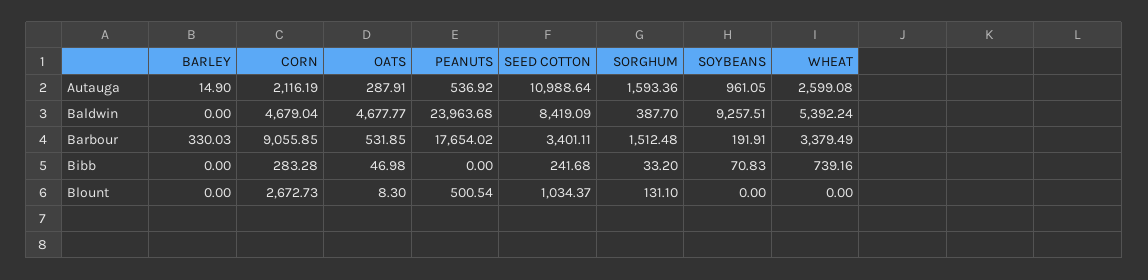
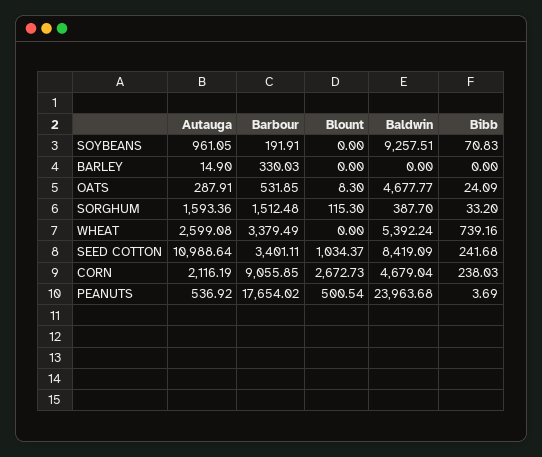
  {
    "BARLEY": {
      "Autauga": 14.9,
      "Baldwin": 0,
      "Barbour": 330.03,
      "Bibb": 0,
      "Blount": 0
    },
    "CORN": {
      "Autauga": 2116.19,
      "Baldwin": 4679.04,
      "Barbour": 9055.85,
-     "Bibb": 283.28,
+     "Bibb": 238.03,
      "Blount": 2672.73
    },
    "OATS": {
      "Autauga": 287.91,
      "Baldwin": 4677.77,
      "Barbour": 531.85,
-     "Bibb": 46.98,
+     "Bibb": 24.09,
      "Blount": 8.3
    },
    "PEANUTS": {
      "Autauga": 536.92,
      "Baldwin": 23963.68,
      "Barbour": 17654.02,
-     "Bibb": 0,
+     "Bibb": 3.69,
      "Blount": 500.54
    },
    "SEED COTTON": {
      "Autauga": 10988.64,
      "Baldwin": 8419.09,
      "Barbour": 3401.11,
      "Bibb": 241.68,
      "Blount": 1034.37
    },
    "SORGHUM": {
      "Autauga": 1593.36,
      "Baldwin": 387.7,
      "Barbour": 1512.48,
      "Bibb": 33.2,
-     "Blount": 131.1
+     "Blount": 115.3
    },
    "SOYBEANS": {
      "Autauga": 961.05,
      "Baldwin": 9257.51,
      "Barbour": 191.91,
      "Bibb": 70.83,
      "Blount": 0
    },
    "WHEAT": {
      "Autauga": 2599.08,
      "Baldwin": 5392.24,
      "Barbour": 3379.49,
      "Bibb": 739.16,
      "Blount": 0
    }
  }

